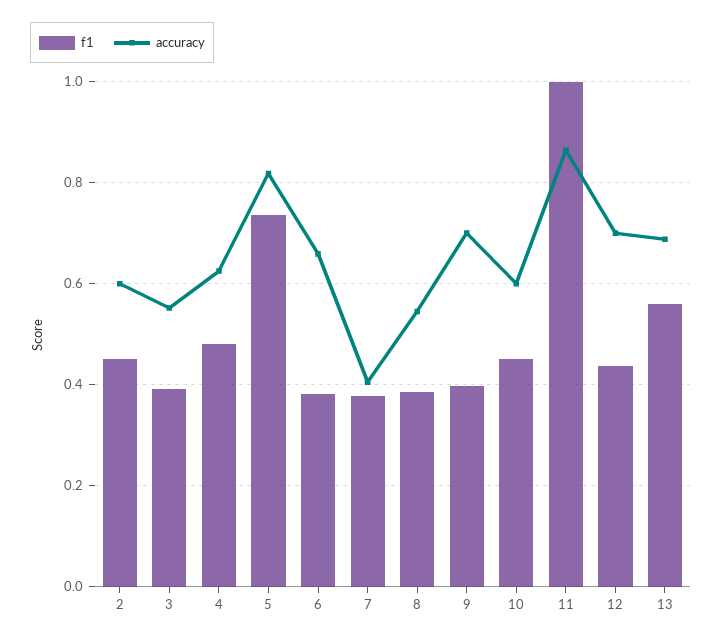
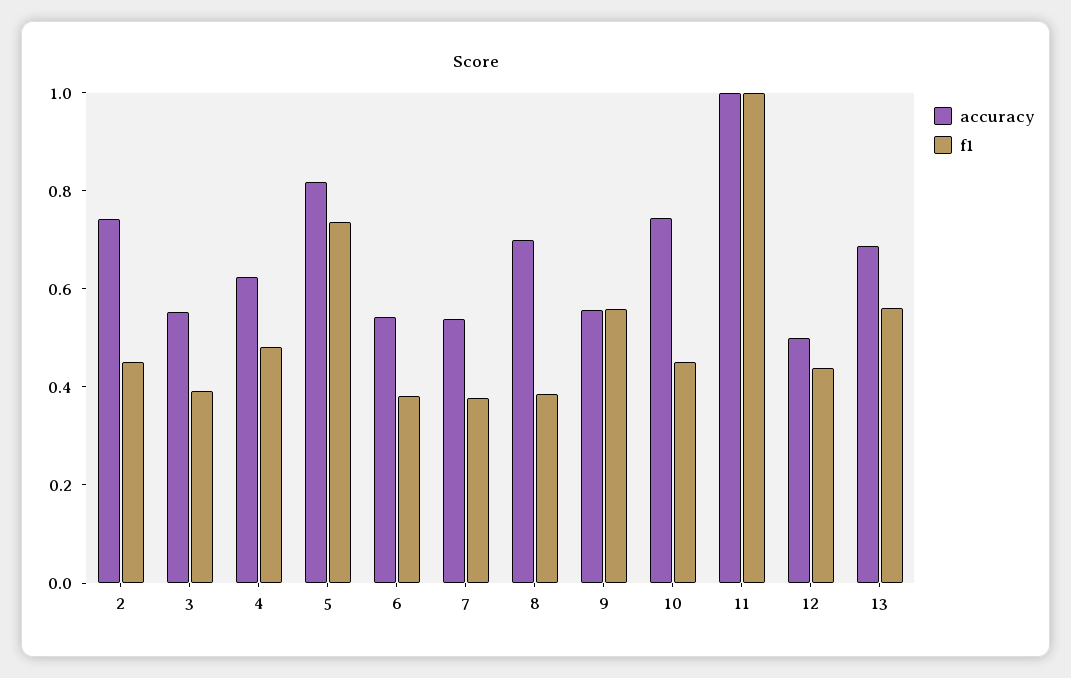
  {
    "f1": {
      "2": 0.46,
      "3": 0.4,
      "4": 0.48,
      "5": 0.74,
      "6": 0.38,
      "7": 0.38,
      "8": 0.38,
-     "9": 0.4,
+     "9": 0.55,
      "10": 0.46,
      "11": 1,
      "12": 0.44,
      "13": 0.56
    },
    "accuracy": {
-     "2": 0.6,
+     "2": 0.75,
      "3": 0.56,
      "4": 0.62,
      "5": 0.82,
-     "6": 0.66,
+     "6": 0.55,
-     "7": 0.4,
+     "7": 0.55,
-     "8": 0.54,
+     "8": 0.7,
-     "9": 0.7,
+     "9": 0.55,
-     "10": 0.6,
+     "10": 0.75,
-     "11": 0.86,
+     "11": 1,
-     "12": 0.7,
+     "12": 0.5,
      "13": 0.68
    }
  }

